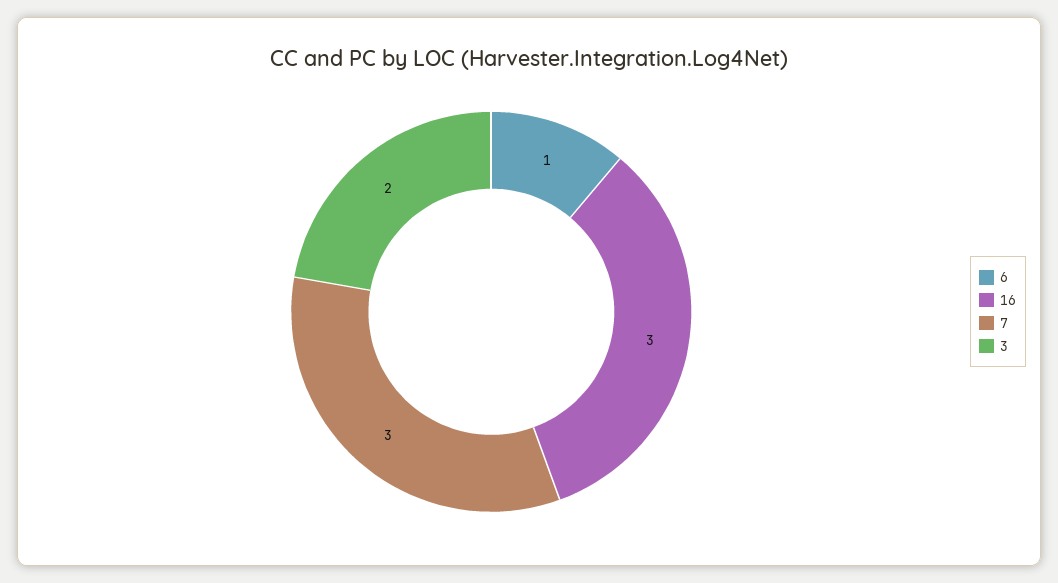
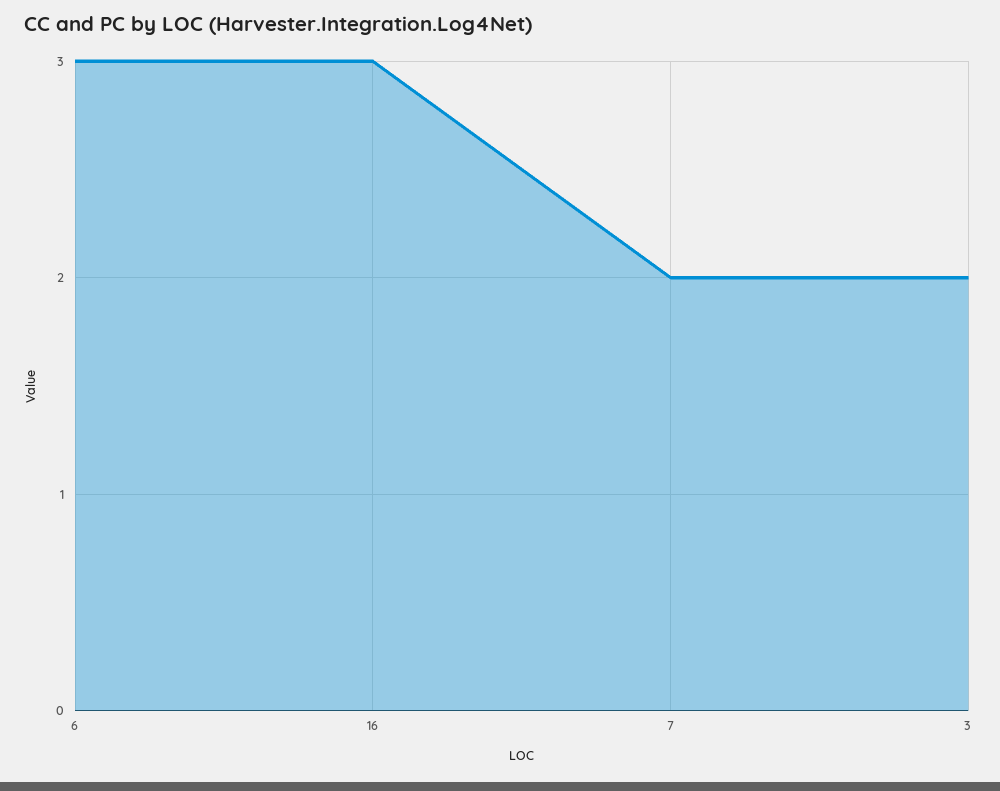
  {
-   "6": 1,
+   "6": 3,
    "16": 3,
-   "7": 3,
+   "7": 2,
    "3": 2
  }

